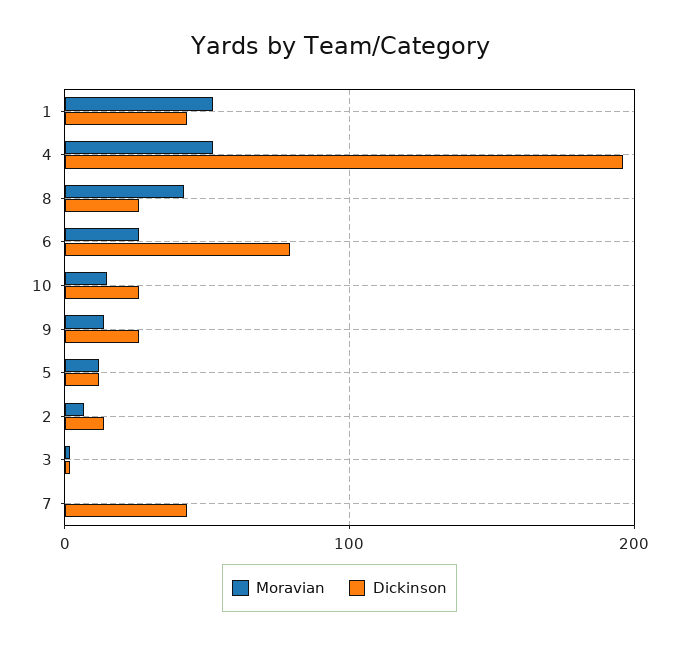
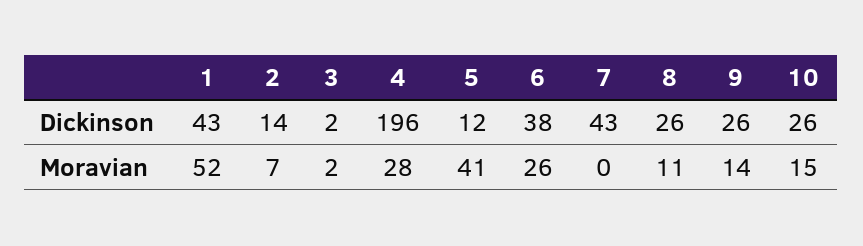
  {
    "Moravian": {
      "1": 52,
-     "4": 50,
+     "4": 28,
-     "8": 40,
+     "8": 11,
      "6": 26,
      "10": 15,
      "9": 14,
-     "5": 10,
+     "5": 41,
      "2": 7,
      "3": 2,
      "7": 0
    },
    "Dickinson": {
      "1": 43,
      "4": 196,
      "8": 26,
-     "6": 80,
+     "6": 38,
      "10": 26,
      "9": 26,
      "5": 12,
      "2": 14,
      "3": 2,
      "7": 43
    }
  }

